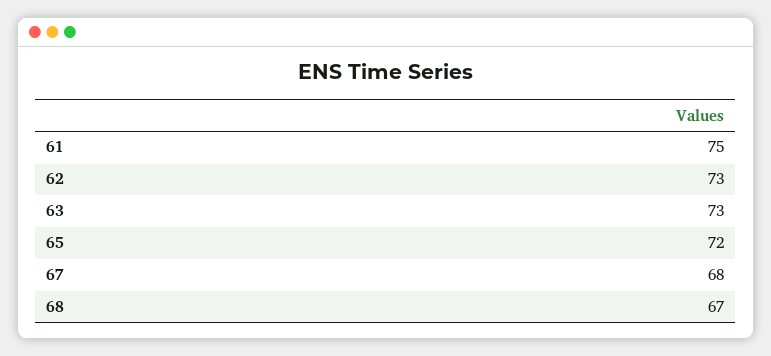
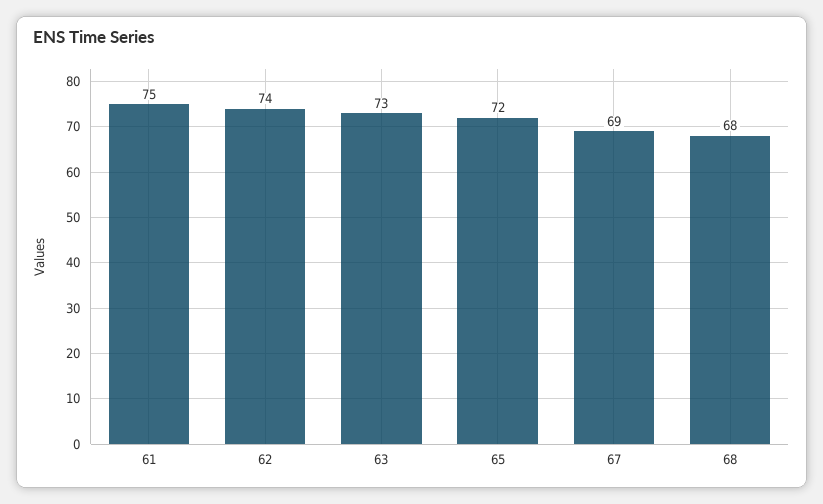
  {
    "61": 75,
-   "62": 73,
+   "62": 74,
    "63": 73,
    "65": 72,
-   "67": 68,
+   "67": 69,
-   "68": 67
+   "68": 68
  }

